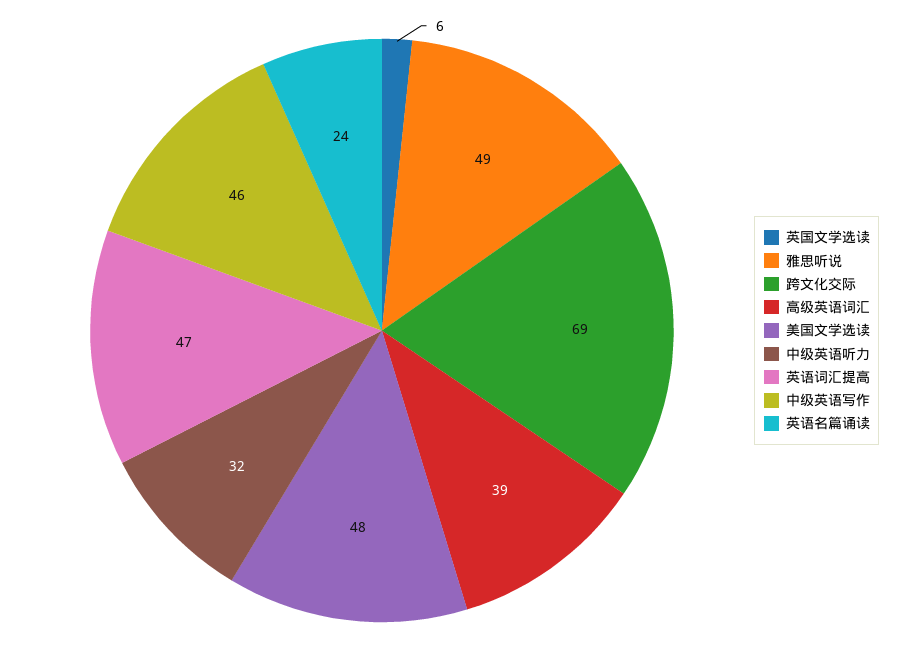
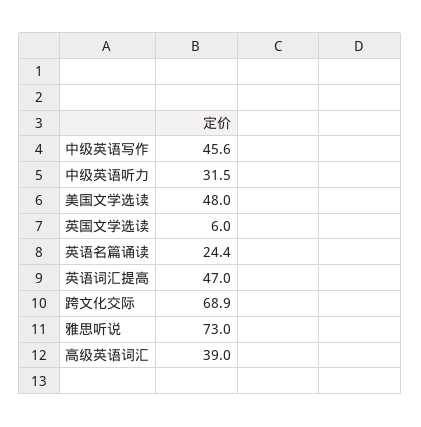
  {
    "英国文学选读": 6,
-   "雅思听说": 49,
+   "雅思听说": 73,
    "跨文化交际": 68.9,
    "高级英语词汇": 39,
    "美国文学选读": 48,
    "中级英语听力": 31.5,
    "英语词汇提高": 47,
    "中级英语写作": 45.6,
    "英语名篇诵读": 24.4
  }

